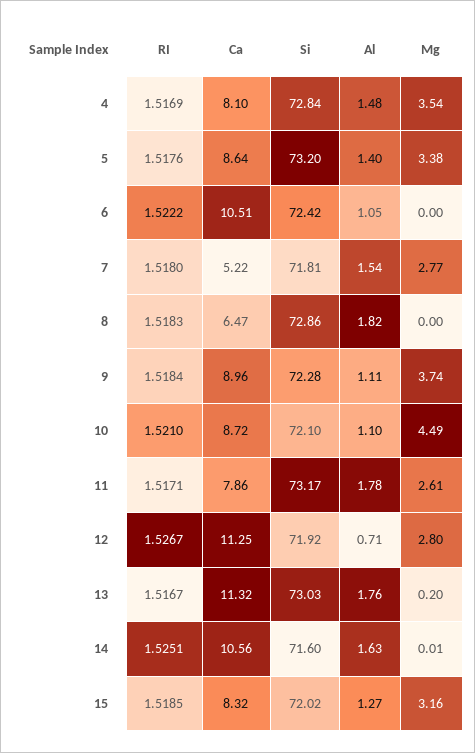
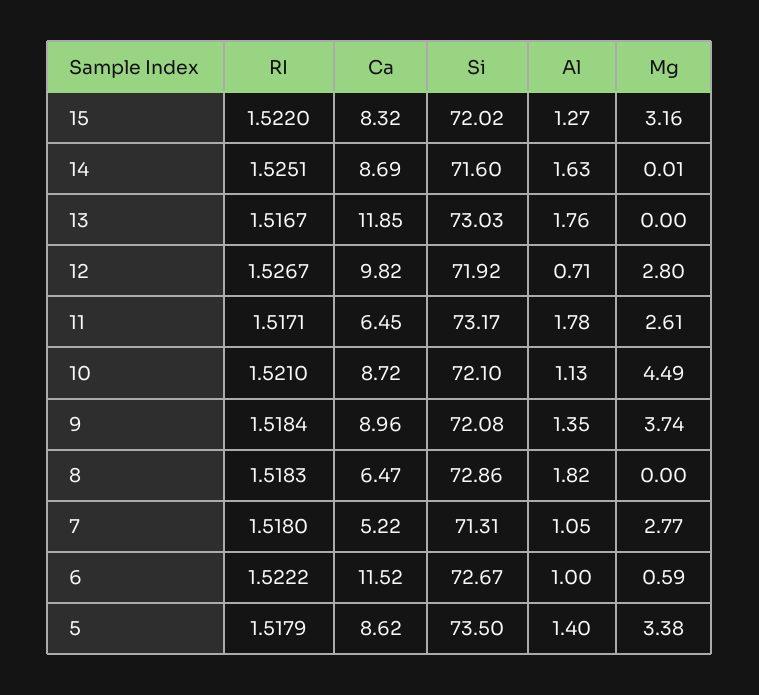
  {
    "RI": {
-     "4": 1.5169,
-     "5": 1.5176,
+     "5": 1.5179,
      "6": 1.5222,
      "7": 1.518,
      "8": 1.5183,
      "9": 1.5184,
      "10": 1.521,
      "11": 1.5171,
      "12": 1.5267,
      "13": 1.5167,
      "14": 1.5251,
-     "15": 1.5185
+     "15": 1.522
    },
    "Ca": {
-     "4": 8.1,
-     "5": 8.64,
+     "5": 8.62,
-     "6": 10.51,
+     "6": 11.52,
      "7": 5.22,
      "8": 6.47,
      "9": 8.96,
      "10": 8.72,
-     "11": 7.86,
+     "11": 6.45,
-     "12": 11.25,
+     "12": 9.82,
-     "13": 11.32,
+     "13": 11.85,
-     "14": 10.56,
+     "14": 8.69,
      "15": 8.32
    },
    "Si": {
-     "4": 72.84,
-     "5": 73.2,
+     "5": 73.5,
-     "6": 72.42,
+     "6": 72.67,
-     "7": 71.81,
+     "7": 71.31,
      "8": 72.86,
-     "9": 72.28,
+     "9": 72.08,
      "10": 72.1,
      "11": 73.17,
      "12": 71.92,
      "13": 73.03,
      "14": 71.6,
      "15": 72.02
    },
    "Al": {
-     "4": 1.48,
      "5": 1.4,
-     "6": 1.05,
+     "6": 1,
-     "7": 1.54,
+     "7": 1.05,
      "8": 1.82,
-     "9": 1.11,
+     "9": 1.35,
-     "10": 1.1,
+     "10": 1.13,
      "11": 1.78,
      "12": 0.71,
      "13": 1.76,
      "14": 1.63,
      "15": 1.27
    },
    "Mg": {
-     "4": 3.54,
      "5": 3.38,
-     "6": 0,
+     "6": 0.59,
      "7": 2.77,
      "8": 0,
      "9": 3.74,
      "10": 4.49,
      "11": 2.61,
      "12": 2.8,
-     "13": 0.2,
+     "13": 0,
      "14": 0.01,
      "15": 3.16
    }
  }

